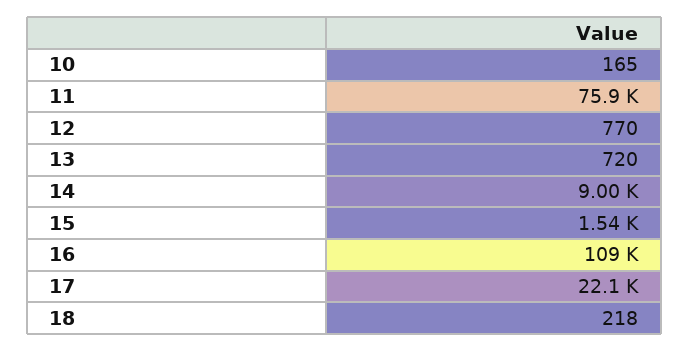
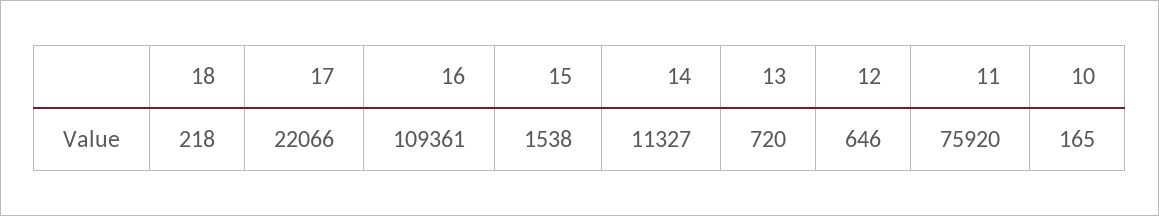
  {
    "10": 165,
    "11": 75920,
-   "12": 770,
+   "12": 646,
    "13": 720,
-   "14": 9000,
+   "14": 11327,
    "15": 1538,
    "16": 109361,
    "17": 22066,
    "18": 218
  }

